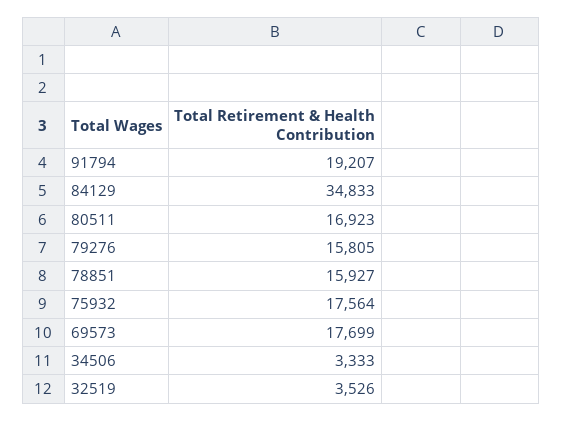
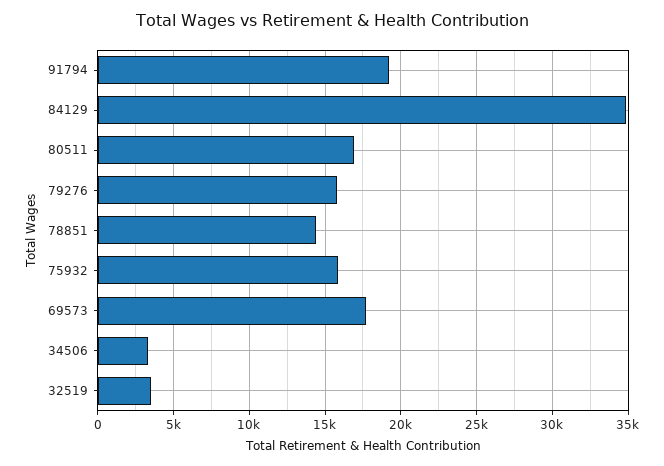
  {
    "91794": 19207,
    "84129": 34833,
    "80511": 16923,
    "79276": 15805,
-   "78851": 15927,
+   "78851": 14500,
-   "75932": 17564,
+   "75932": 16000,
    "69573": 17699,
    "34506": 3333,
    "32519": 3526
  }

